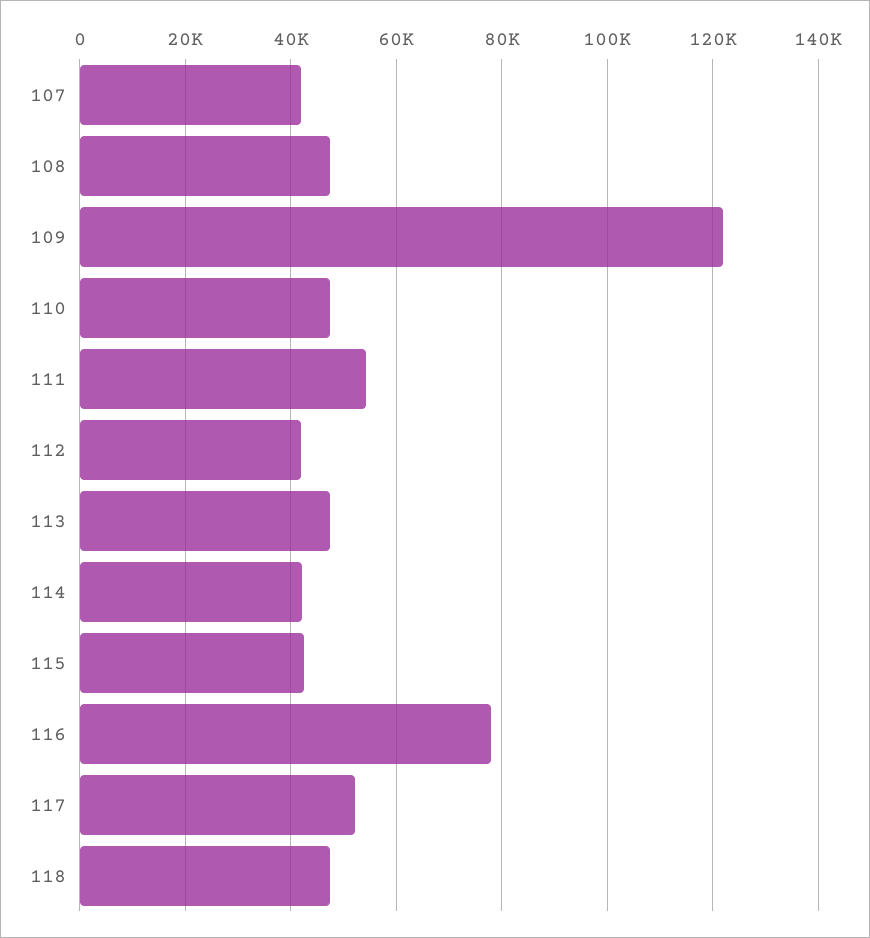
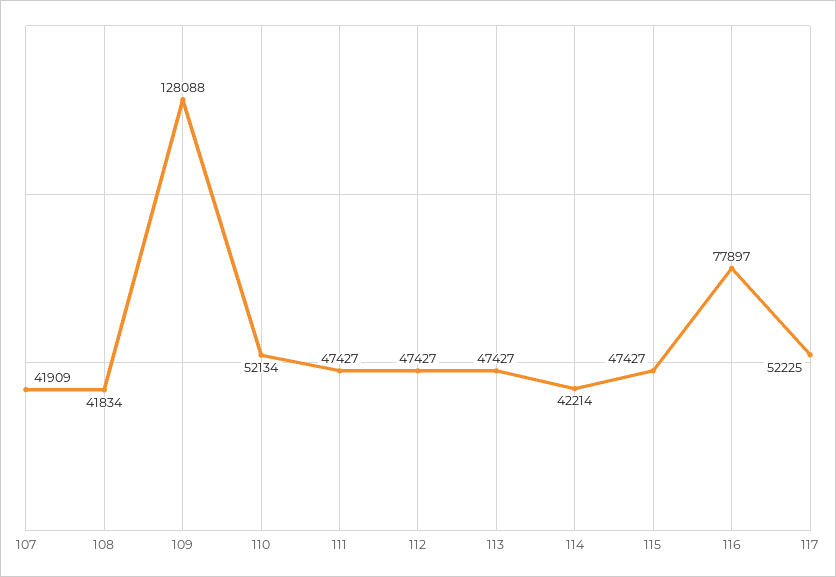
  {
    "107": 41909,
-   "108": 48000,
+   "108": 41834,
-   "109": 122000,
+   "109": 128088,
-   "110": 48000,
+   "110": 52134,
-   "111": 54000,
+   "111": 47427,
-   "112": 42000,
+   "112": 47427,
    "113": 47427,
    "114": 42214,
-   "115": 42000,
+   "115": 47427,
    "116": 77897,
-   "117": 52225,
+   "117": 52225
-   "118": 48000
  }

